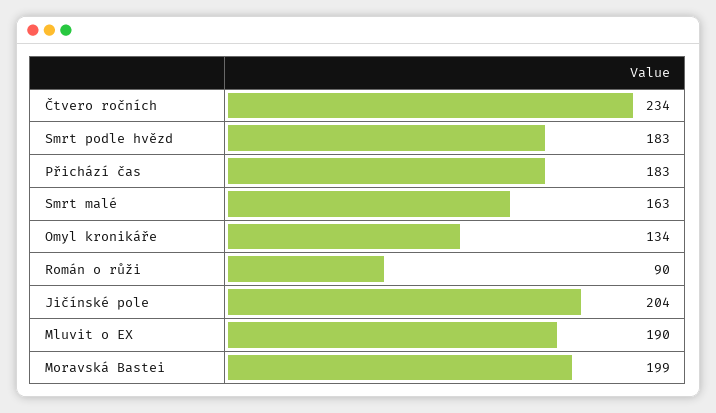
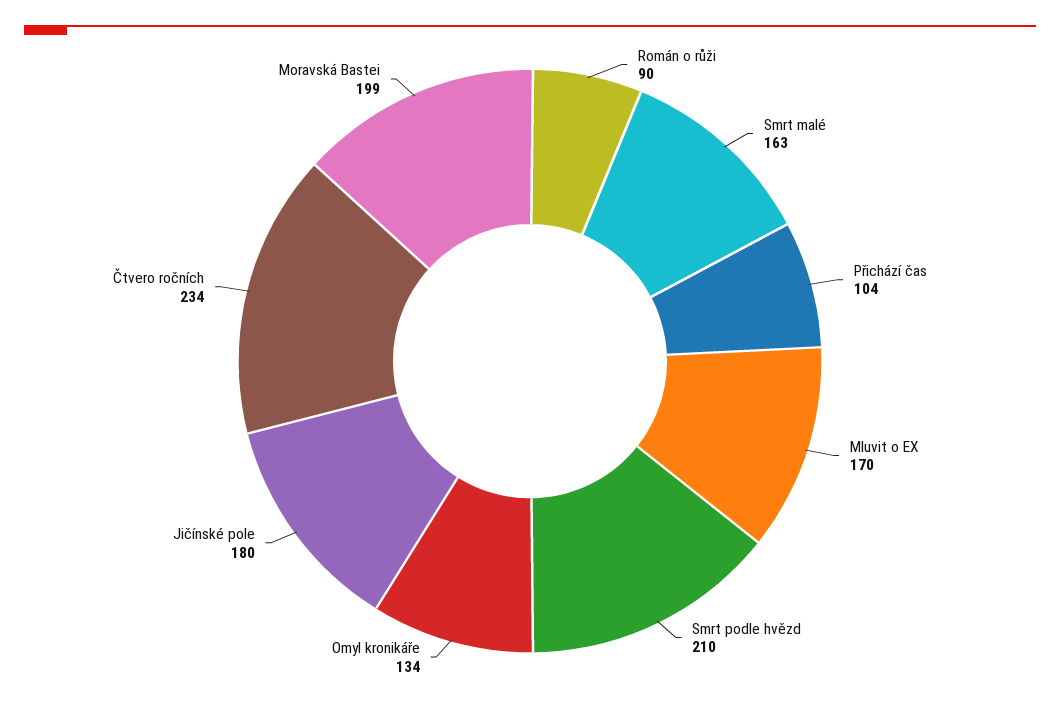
  {
    "Čtvero ročních": 234,
-   "Smrt podle hvězd": 183,
+   "Smrt podle hvězd": 210,
-   "Přichází čas": 183,
+   "Přichází čas": 104,
    "Smrt malé": 163,
    "Omyl kronikáře": 134,
    "Román o růži": 90,
-   "Jičínské pole": 204,
+   "Jičínské pole": 180,
-   "Mluvit o EX": 190,
+   "Mluvit o EX": 170,
    "Moravská Bastei": 199
  }

